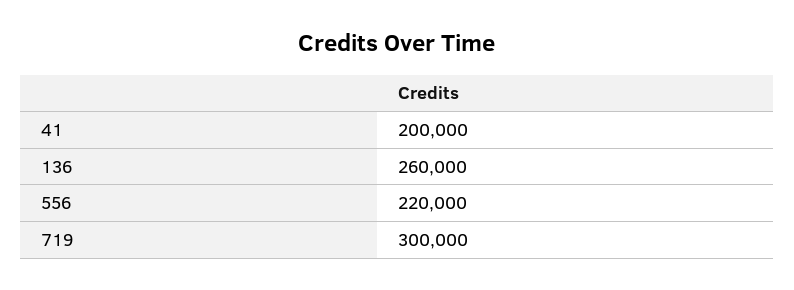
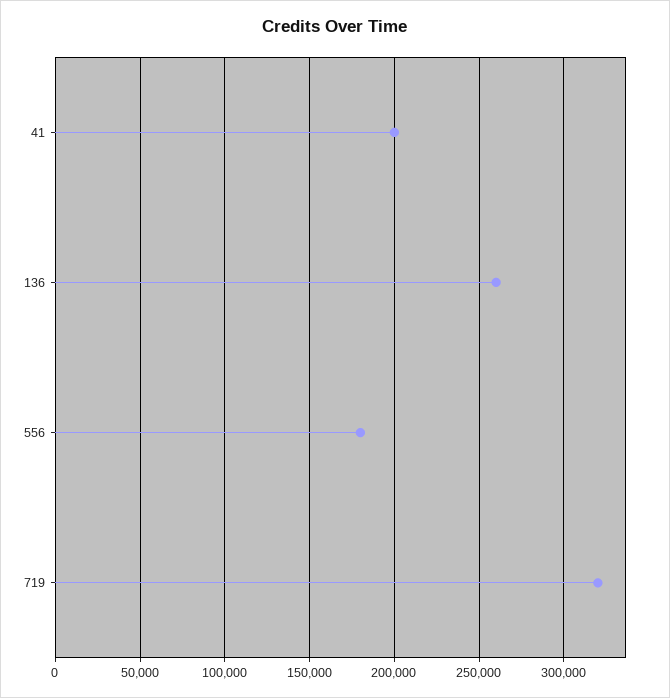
  {
    "41": 200000,
    "136": 260000,
-   "556": 220000,
+   "556": 180000,
-   "719": 300000
+   "719": 320000
  }

